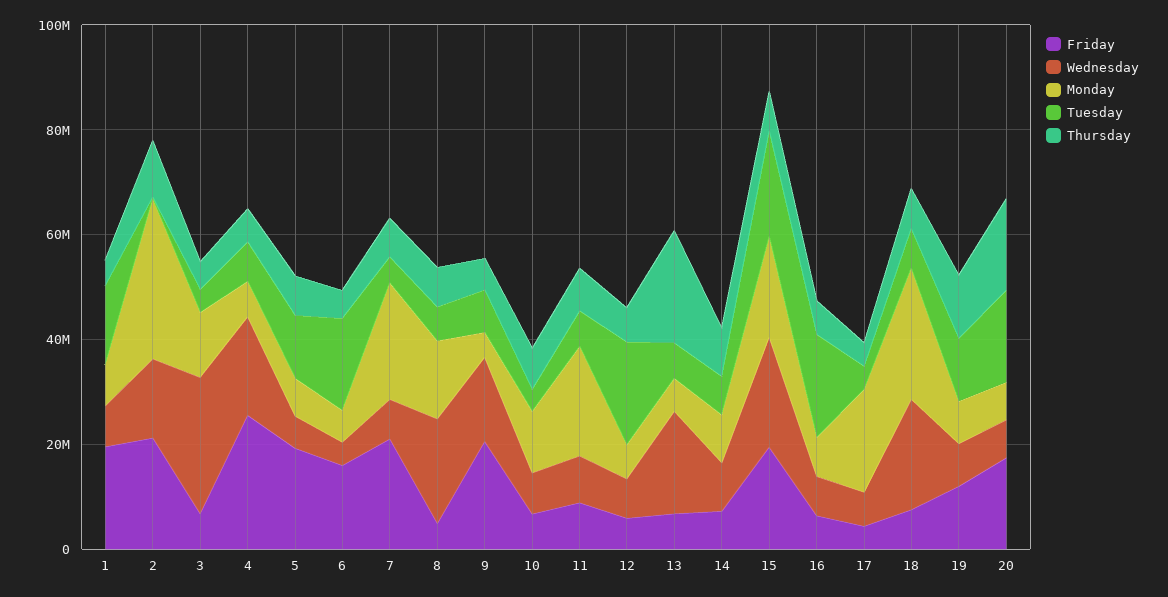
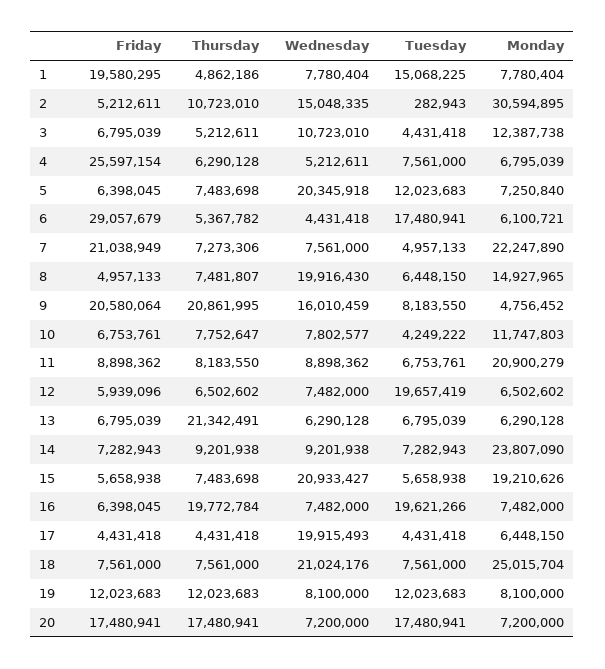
  {
    "Friday": {
      "1": 19580295,
-     "2": 20000000,
+     "2": 5212611,
      "3": 6795039,
      "4": 25597154,
-     "5": 20000000,
+     "5": 6398045,
-     "6": 15000000,
+     "6": 29057679,
      "7": 21038949,
      "8": 4957133,
      "9": 20580064,
      "10": 6753761,
      "11": 8898362,
      "12": 5939096,
      "13": 6795039,
      "14": 7282943,
-     "15": 20000000,
+     "15": 5658938,
      "16": 6398045,
      "17": 4431418,
      "18": 7561000,
      "19": 12023683,
      "20": 17480941
    },
    "Wednesday": {
      "1": 7780404,
      "2": 15048335,
-     "3": 25000000,
+     "3": 10723010,
-     "4": 20000000,
+     "4": 5212611,
-     "5": 5000000,
+     "5": 20345918,
      "6": 4431418,
      "7": 7561000,
      "8": 19916430,
      "9": 16010459,
      "10": 7802577,
      "11": 8898362,
      "12": 7482000,
-     "13": 20000000,
+     "13": 6290128,
      "14": 9201938,
      "15": 20933427,
      "16": 7482000,
-     "17": 5000000,
+     "17": 19915493,
      "18": 21024176,
      "19": 8100000,
      "20": 7200000
    },
    "Monday": {
      "1": 7780404,
      "2": 30594895,
      "3": 12387738,
      "4": 6795039,
      "5": 7250840,
      "6": 6100721,
      "7": 22247890,
      "8": 14927965,
      "9": 4756452,
      "10": 11747803,
      "11": 20900279,
      "12": 6502602,
      "13": 6290128,
-     "14": 10000000,
+     "14": 23807090,
      "15": 19210626,
      "16": 7482000,
-     "17": 20000000,
+     "17": 6448150,
      "18": 25015704,
      "19": 8100000,
      "20": 7200000
    },
    "Tuesday": {
      "1": 15068225,
      "2": 282943,
      "3": 4431418,
      "4": 7561000,
      "5": 12023683,
      "6": 17480941,
      "7": 4957133,
      "8": 6448150,
      "9": 8183550,
      "10": 4249222,
      "11": 6753761,
      "12": 19657419,
      "13": 6795039,
      "14": 7282943,
-     "15": 20000000,
+     "15": 5658938,
      "16": 19621266,
      "17": 4431418,
      "18": 7561000,
      "19": 12023683,
      "20": 17480941
    },
    "Thursday": {
      "1": 4862186,
      "2": 10723010,
      "3": 5212611,
      "4": 6290128,
      "5": 7483698,
      "6": 5367782,
      "7": 7273306,
      "8": 7481807,
-     "9": 5000000,
+     "9": 20861995,
      "10": 7752647,
      "11": 8183550,
      "12": 6502602,
      "13": 21342491,
      "14": 9201938,
      "15": 7483698,
-     "16": 5000000,
+     "16": 19772784,
      "17": 4431418,
      "18": 7561000,
      "19": 12023683,
      "20": 17480941
    }
  }

